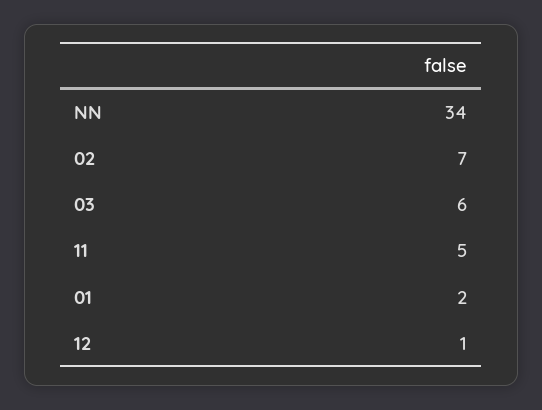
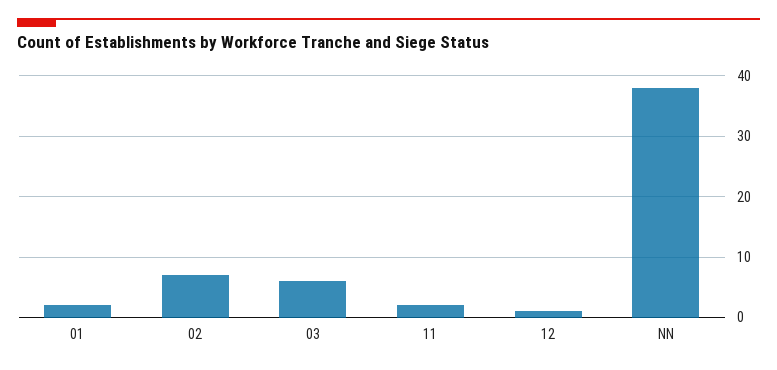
  {
-   "NN": 34,
+   "NN": 38,
    "02": 7,
    "03": 6,
-   "11": 5,
+   "11": 2,
    "01": 2,
    "12": 1
  }

